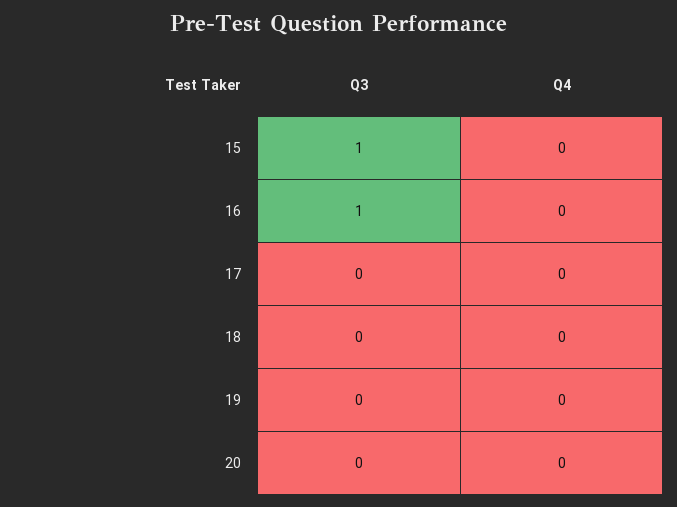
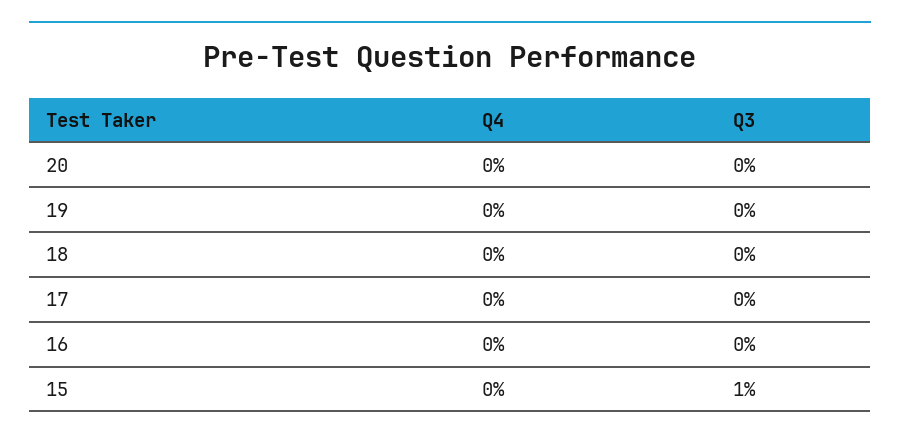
  {
    "Q3": {
      "15": 1,
-     "16": 1,
+     "16": 0,
      "17": 0,
      "18": 0,
      "19": 0,
      "20": 0
    },
    "Q4": {
      "15": 0,
      "16": 0,
      "17": 0,
      "18": 0,
      "19": 0,
      "20": 0
    }
  }

